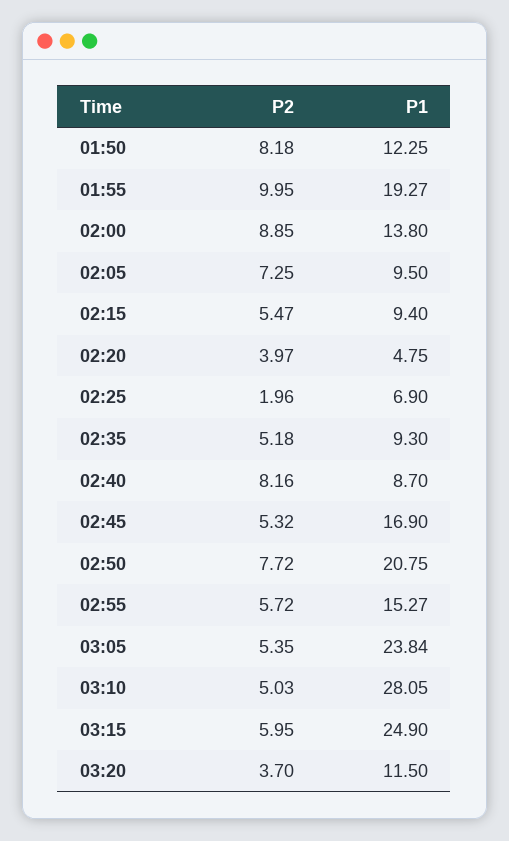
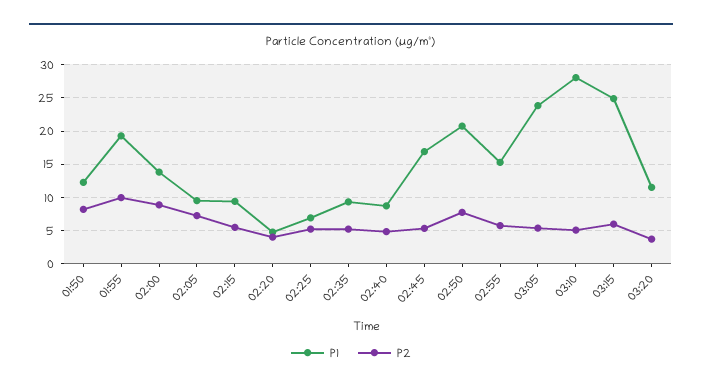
  {
    "P2": {
      "01:50": 8.18,
      "01:55": 9.95,
      "02:00": 8.85,
      "02:05": 7.25,
      "02:15": 5.47,
      "02:20": 3.97,
-     "02:25": 1.96,
+     "02:25": 5,
      "02:35": 5.18,
-     "02:40": 8.16,
+     "02:40": 5,
      "02:45": 5.32,
      "02:50": 7.72,
      "02:55": 5.72,
      "03:05": 5.35,
      "03:10": 5.03,
      "03:15": 5.95,
      "03:20": 3.7
    },
    "P1": {
      "01:50": 12.25,
      "01:55": 19.27,
      "02:00": 13.8,
      "02:05": 9.5,
      "02:15": 9.4,
      "02:20": 4.75,
      "02:25": 6.9,
      "02:35": 9.3,
      "02:40": 8.7,
      "02:45": 16.9,
      "02:50": 20.75,
      "02:55": 15.27,
      "03:05": 23.84,
      "03:10": 28.05,
      "03:15": 24.9,
      "03:20": 11.5
    }
  }

